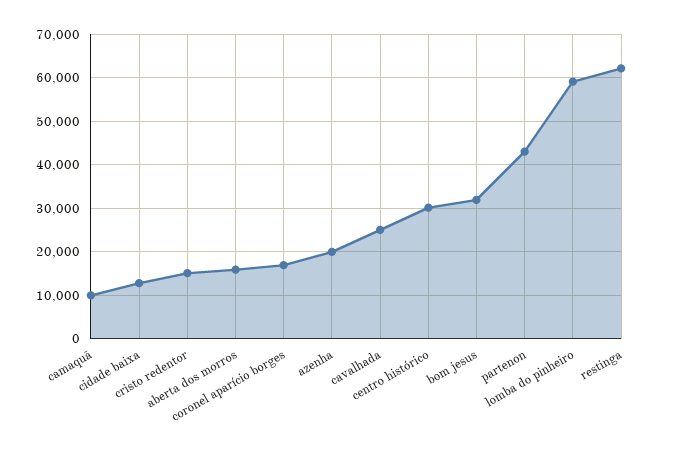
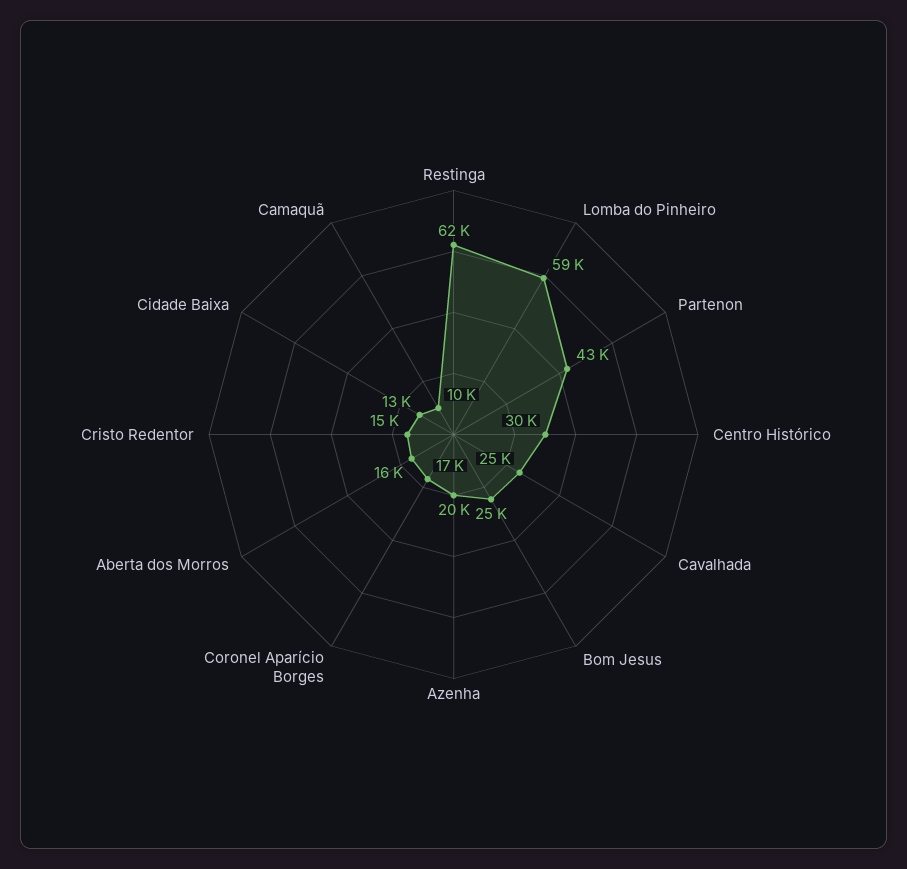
  {
    "camaquã": 10000,
    "cidade baixa": 13000,
    "cristo redentor": 15000,
    "aberta dos morros": 16000,
    "coronel aparício borges": 17000,
    "azenha": 20000,
    "cavalhada": 25000,
    "centro histórico": 30000,
-   "bom jesus": 32000,
+   "bom jesus": 25000,
    "partenon": 43000,
    "lomba do pinheiro": 59000,
    "restinga": 62000
  }

